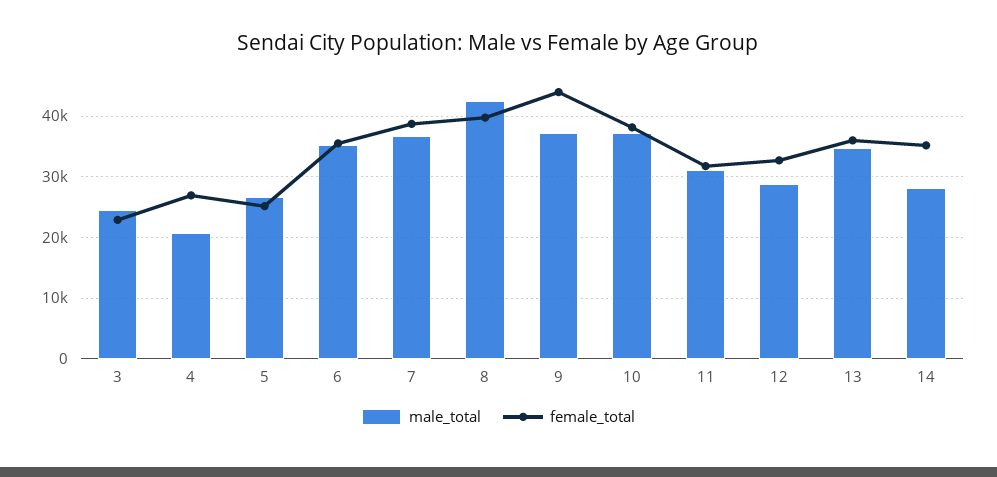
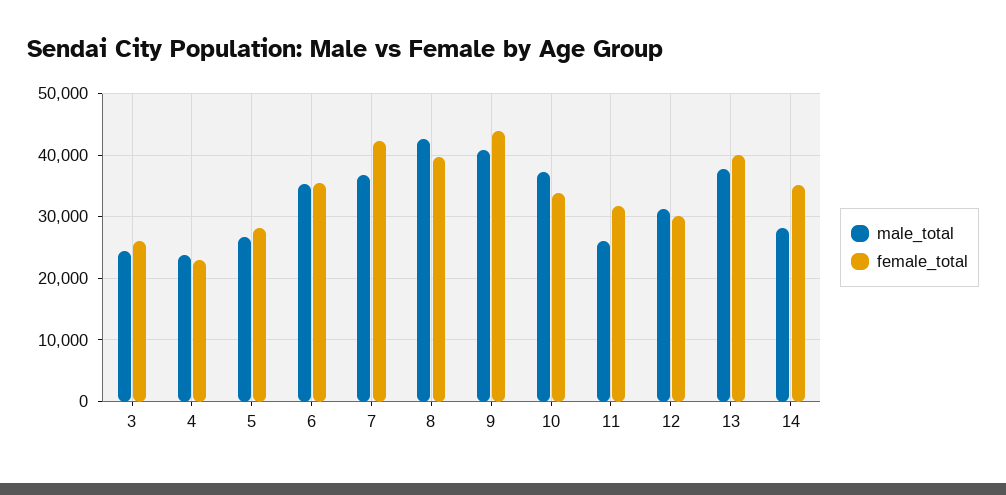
  {
    "male_total": {
      "3": 24000,
-     "4": 21000,
+     "4": 24000,
      "5": 27000,
      "6": 35000,
      "7": 37000,
      "8": 43000,
-     "9": 37000,
+     "9": 41000,
      "10": 37000,
-     "11": 31000,
+     "11": 26000,
-     "12": 29000,
+     "12": 31000,
-     "13": 35000,
+     "13": 38000,
      "14": 28000
    },
    "female_total": {
-     "3": 23000,
+     "3": 26000,
-     "4": 27000,
+     "4": 23000,
-     "5": 25000,
+     "5": 28000,
      "6": 36000,
-     "7": 39000,
+     "7": 42000,
      "8": 40000,
      "9": 44000,
-     "10": 38000,
+     "10": 34000,
      "11": 32000,
-     "12": 33000,
+     "12": 30000,
-     "13": 36000,
+     "13": 40000,
      "14": 35000
    }
  }

